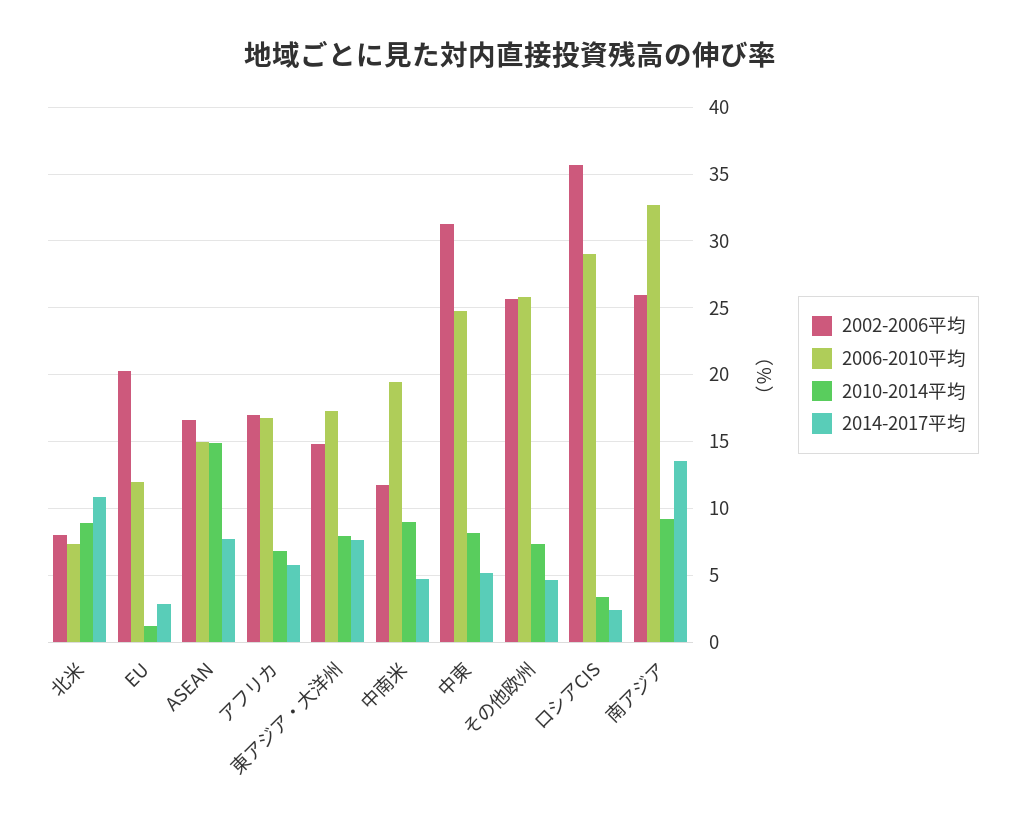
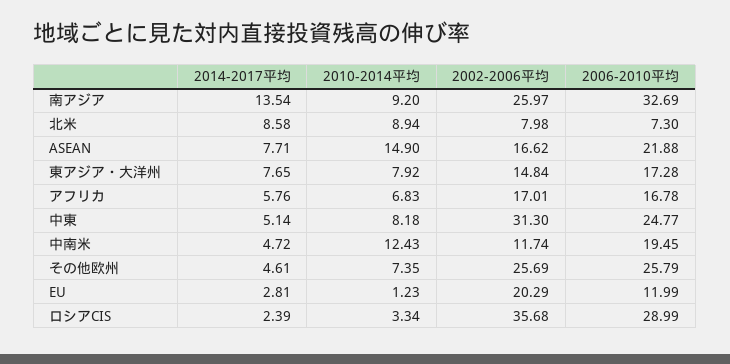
  {
    "2002-2006平均": {
      "北米": 7.98,
      "EU": 20.29,
      "ASEAN": 16.62,
      "アフリカ": 17.01,
      "東アジア・大洋州": 14.84,
      "中南米": 11.74,
      "中東": 31.3,
      "その他欧州": 25.69,
      "ロシアCIS": 35.68,
      "南アジア": 25.97
    },
    "2006-2010平均": {
      "北米": 7.3,
      "EU": 11.99,
-     "ASEAN": 15,
+     "ASEAN": 21.88,
      "アフリカ": 16.78,
      "東アジア・大洋州": 17.28,
      "中南米": 19.45,
      "中東": 24.77,
      "その他欧州": 25.79,
      "ロシアCIS": 28.99,
      "南アジア": 32.69
    },
    "2010-2014平均": {
      "北米": 8.94,
      "EU": 1.23,
      "ASEAN": 14.9,
      "アフリカ": 6.83,
      "東アジア・大洋州": 7.92,
-     "中南米": 9,
+     "中南米": 12.43,
      "中東": 8.18,
      "その他欧州": 7.35,
      "ロシアCIS": 3.34,
      "南アジア": 9.2
    },
    "2014-2017平均": {
-     "北米": 11,
+     "北米": 8.58,
      "EU": 2.81,
      "ASEAN": 7.71,
      "アフリカ": 5.76,
      "東アジア・大洋州": 7.65,
      "中南米": 4.72,
      "中東": 5.14,
      "その他欧州": 4.61,
      "ロシアCIS": 2.39,
      "南アジア": 13.54
    }
  }

